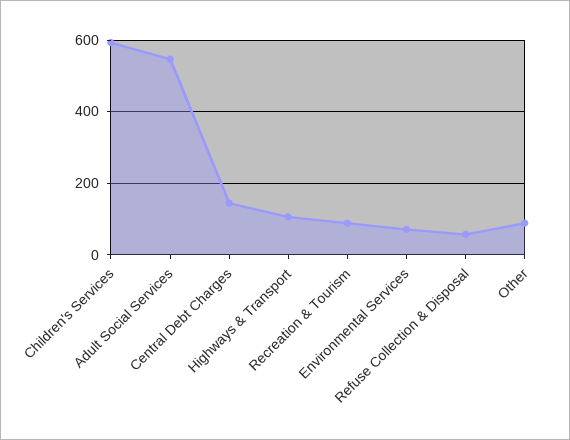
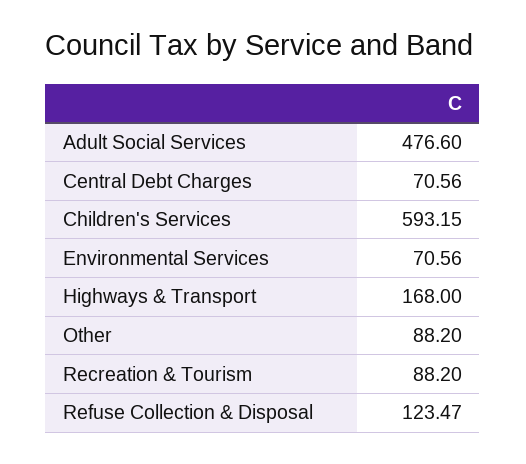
  {
    "Children's Services": 593.15,
-   "Adult Social Services": 540,
+   "Adult Social Services": 476.6,
-   "Central Debt Charges": 140,
+   "Central Debt Charges": 70.56,
-   "Highways & Transport": 100,
+   "Highways & Transport": 168,
    "Recreation & Tourism": 88.2,
    "Environmental Services": 70.56,
-   "Refuse Collection & Disposal": 60,
+   "Refuse Collection & Disposal": 123.47,
    "Other": 88.2
  }

